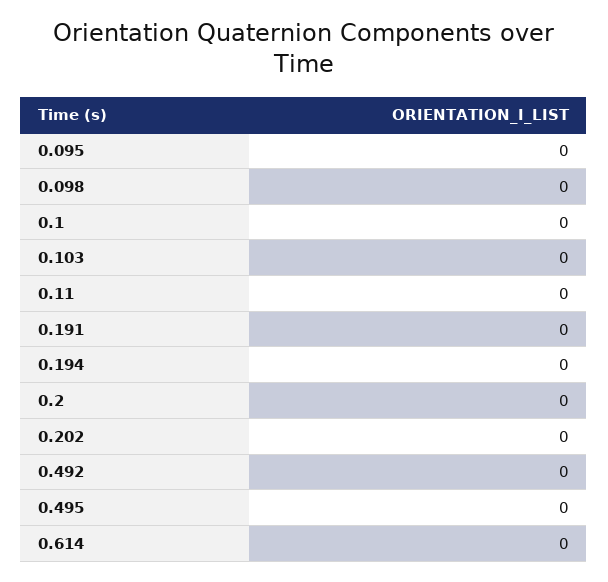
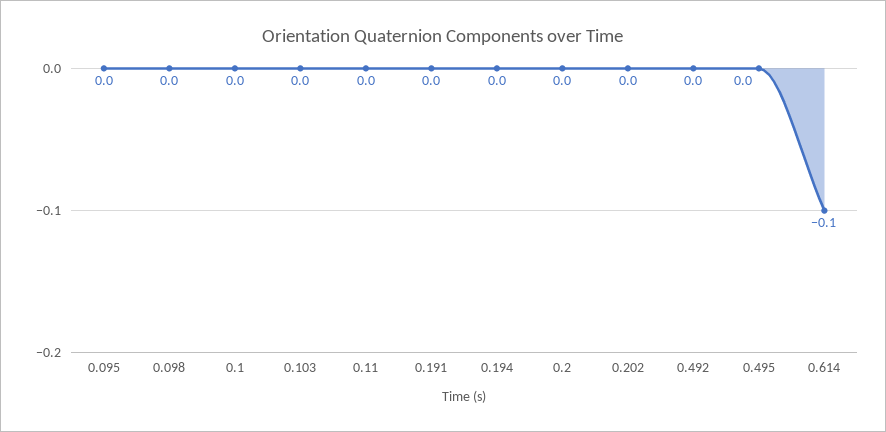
  {
    "0.095": 0,
    "0.098": 0,
    "0.1": 0,
    "0.103": 0,
    "0.11": 0,
    "0.191": 0,
    "0.194": 0,
    "0.2": 0,
    "0.202": 0,
    "0.492": 0,
    "0.495": 0,
-   "0.614": 0
+   "0.614": -0.1
  }

